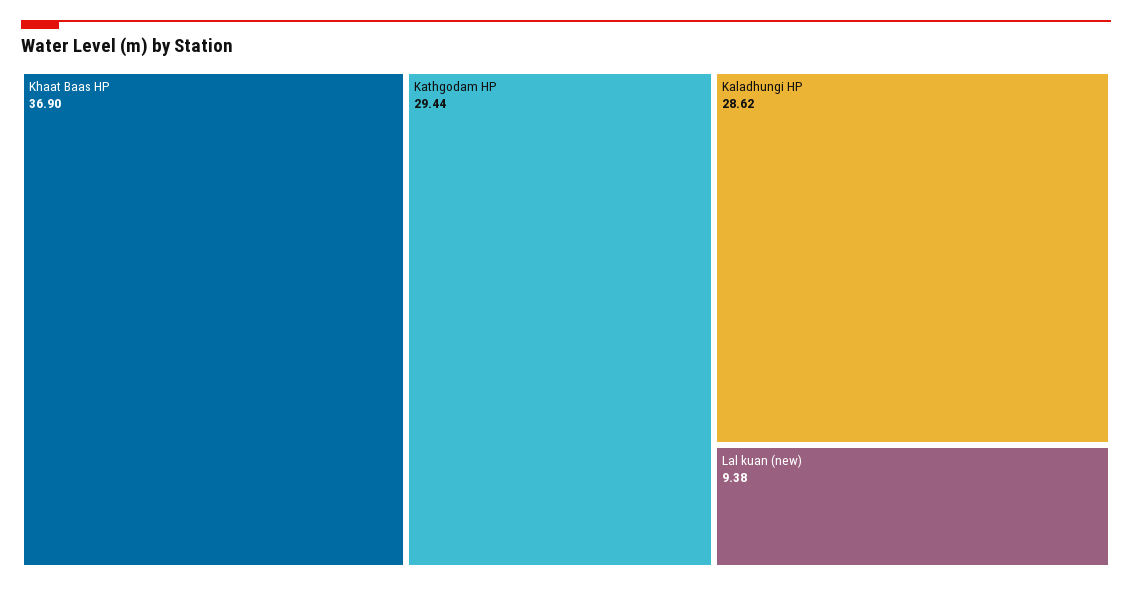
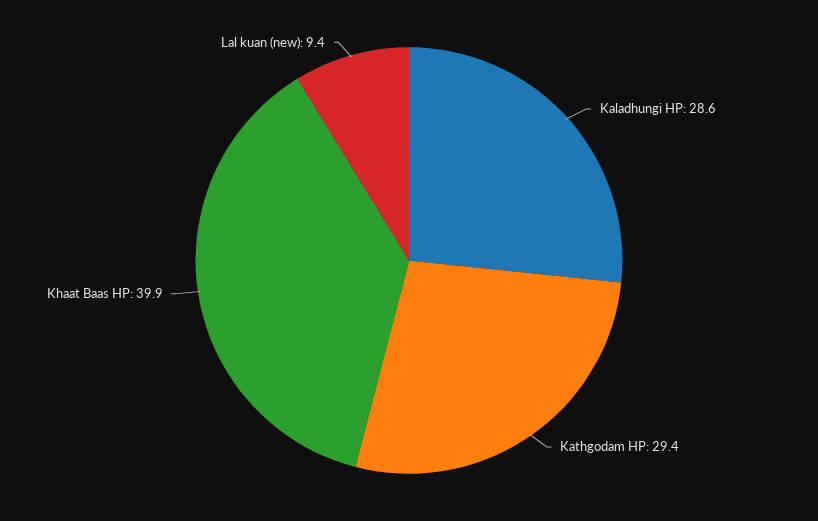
  {
-   "Khaat Baas HP": 36.9,
+   "Khaat Baas HP": 39.9,
    "Kathgodam HP": 29.44,
    "Kaladhungi HP": 28.62,
    "Lal kuan (new)": 9.38
  }

